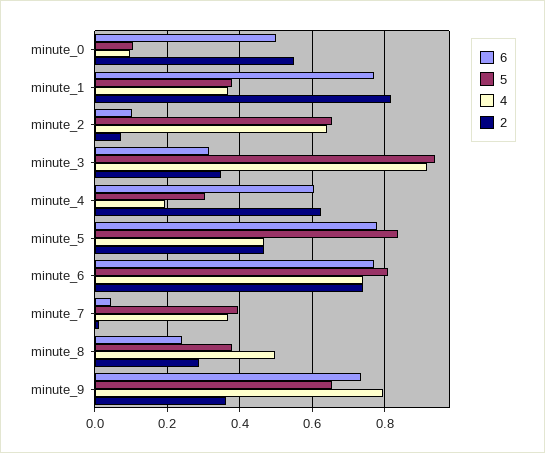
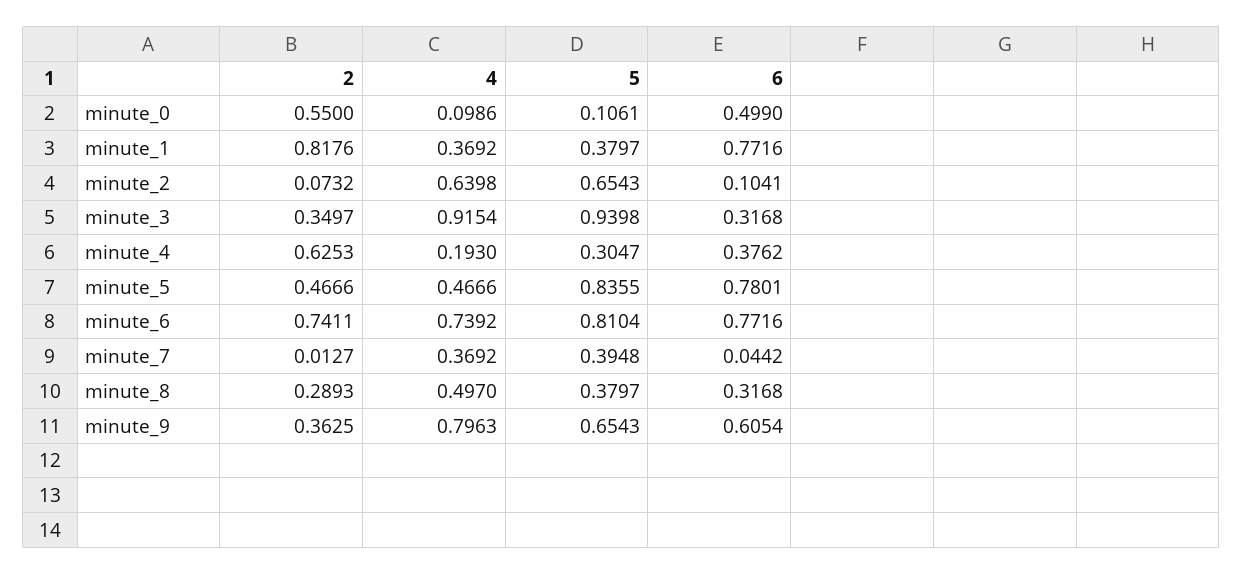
  {
    "6": {
      "minute_0": 0.499,
      "minute_1": 0.7716,
      "minute_2": 0.1041,
      "minute_3": 0.3168,
-     "minute_4": 0.6,
+     "minute_4": 0.3762,
      "minute_5": 0.7801,
      "minute_6": 0.7716,
      "minute_7": 0.0442,
-     "minute_8": 0.24,
+     "minute_8": 0.3168,
-     "minute_9": 0.74
+     "minute_9": 0.6054
    },
    "5": {
      "minute_0": 0.1061,
      "minute_1": 0.3797,
      "minute_2": 0.6543,
      "minute_3": 0.9398,
      "minute_4": 0.3047,
      "minute_5": 0.8355,
      "minute_6": 0.8104,
      "minute_7": 0.3948,
      "minute_8": 0.3797,
      "minute_9": 0.6543
    },
    "4": {
      "minute_0": 0.0986,
      "minute_1": 0.3692,
      "minute_2": 0.6398,
      "minute_3": 0.9154,
      "minute_4": 0.193,
      "minute_5": 0.4666,
      "minute_6": 0.7392,
      "minute_7": 0.3692,
      "minute_8": 0.497,
      "minute_9": 0.7963
    },
    "2": {
      "minute_0": 0.55,
      "minute_1": 0.8176,
      "minute_2": 0.0732,
      "minute_3": 0.3497,
      "minute_4": 0.6253,
      "minute_5": 0.4666,
      "minute_6": 0.7411,
      "minute_7": 0.0127,
      "minute_8": 0.2893,
      "minute_9": 0.3625
    }
  }

